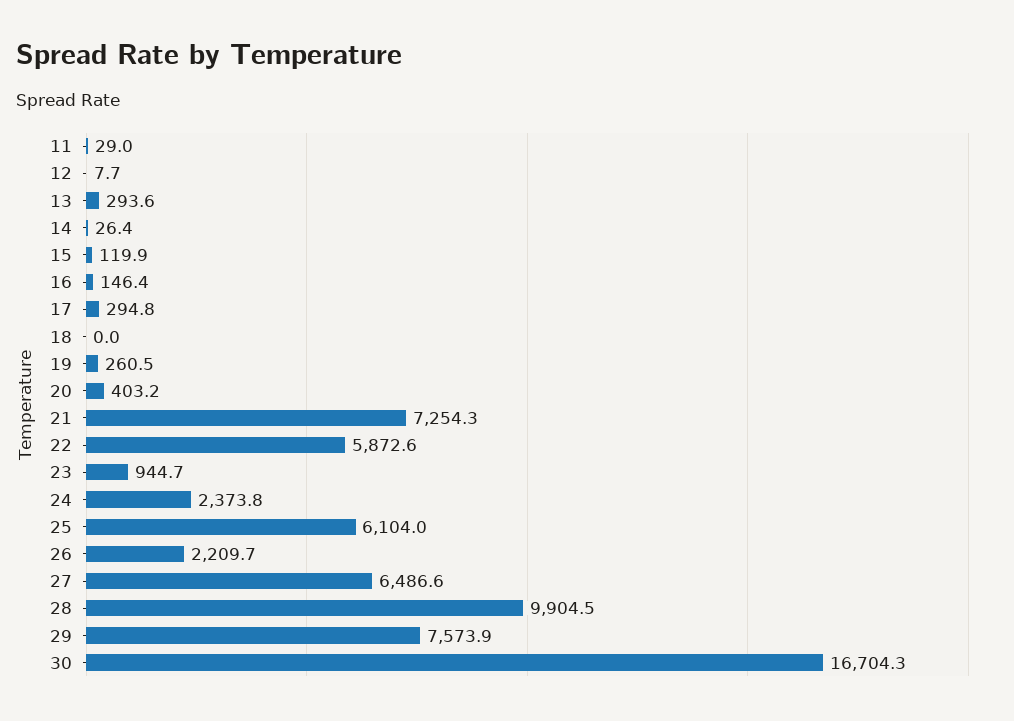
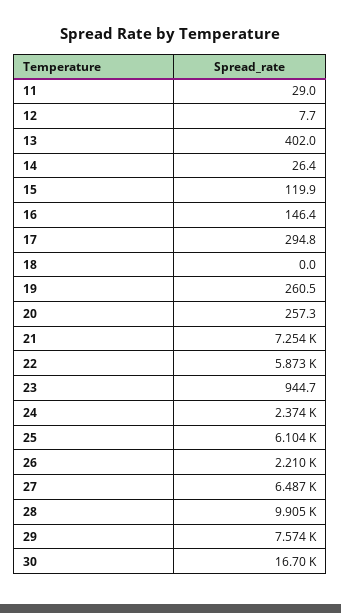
  {
    "11": 29,
    "12": 7.7,
-   "13": 293.6,
+   "13": 402,
    "14": 26.4,
    "15": 119.9,
    "16": 146.4,
    "17": 294.8,
    "18": 0,
    "19": 260.5,
-   "20": 403.2,
+   "20": 257.3,
    "21": 7254.3,
    "22": 5872.6,
    "23": 944.7,
    "24": 2373.8,
    "25": 6104,
    "26": 2209.7,
    "27": 6486.6,
    "28": 9904.5,
    "29": 7573.9,
    "30": 16704.3
  }

